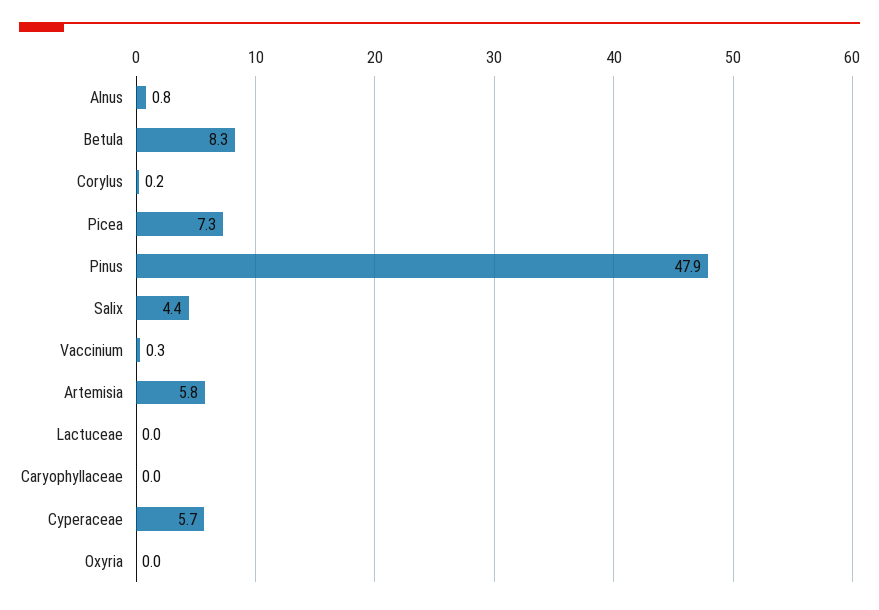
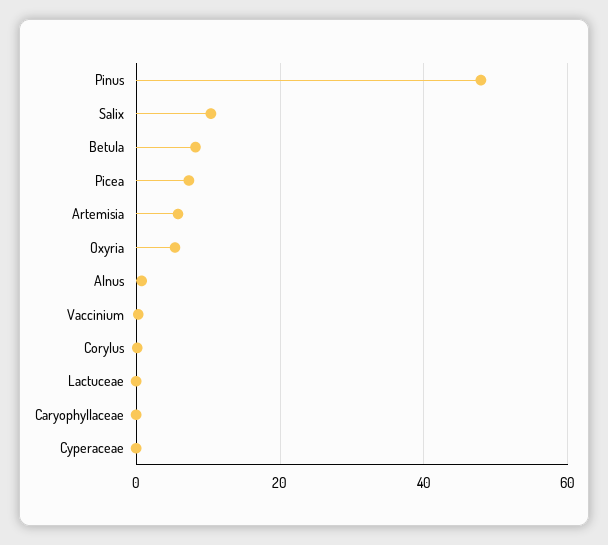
  {
    "Alnus": 0.8,
    "Betula": 8.3,
    "Corylus": 0.2,
    "Picea": 7.3,
    "Pinus": 47.9,
-   "Salix": 4.4,
+   "Salix": 10,
    "Vaccinium": 0.3,
    "Artemisia": 5.8,
    "Lactuceae": 0,
    "Caryophyllaceae": 0,
-   "Cyperaceae": 5.7,
+   "Cyperaceae": 0,
-   "Oxyria": 0
+   "Oxyria": 6
  }

